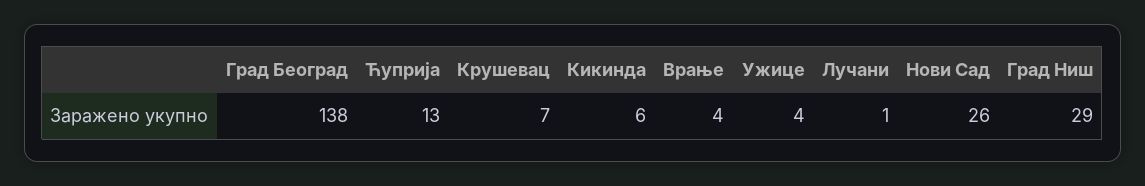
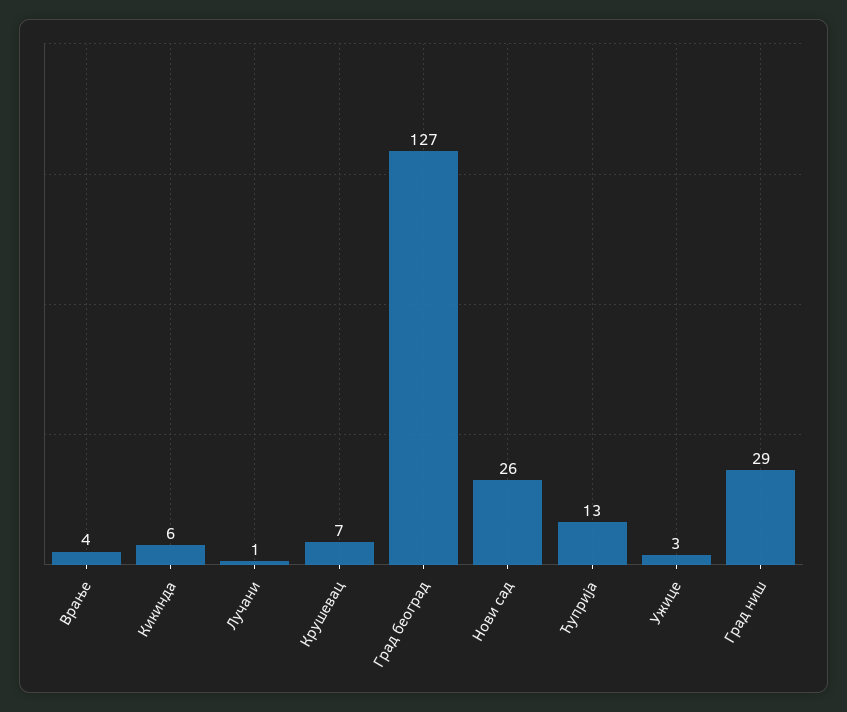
  {
-   "Град Београд": 138,
+   "Град Београд": 127,
    "Ћуприја": 13,
    "Крушевац": 7,
    "Кикинда": 6,
    "Врање": 4,
-   "Ужице": 4,
+   "Ужице": 3,
    "Лучани": 1,
    "Нови Сад": 26,
    "Град Ниш": 29
  }

